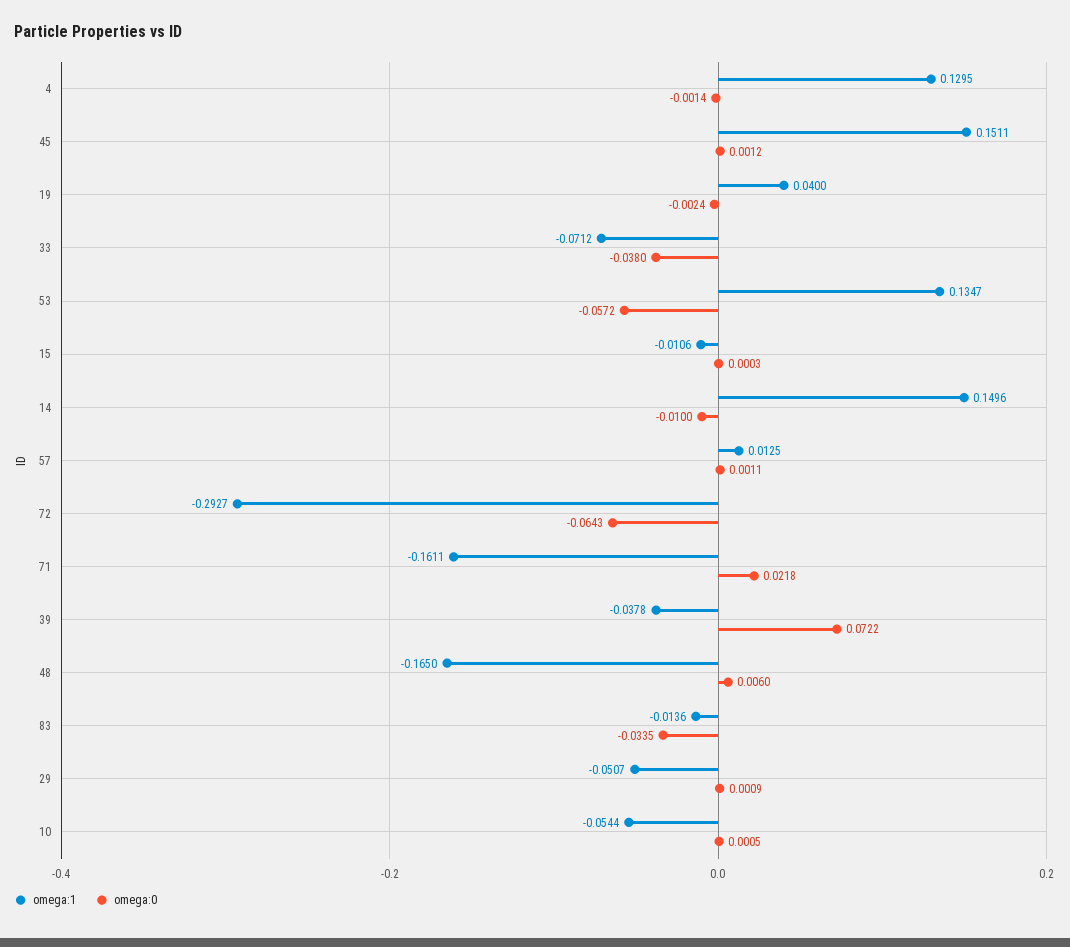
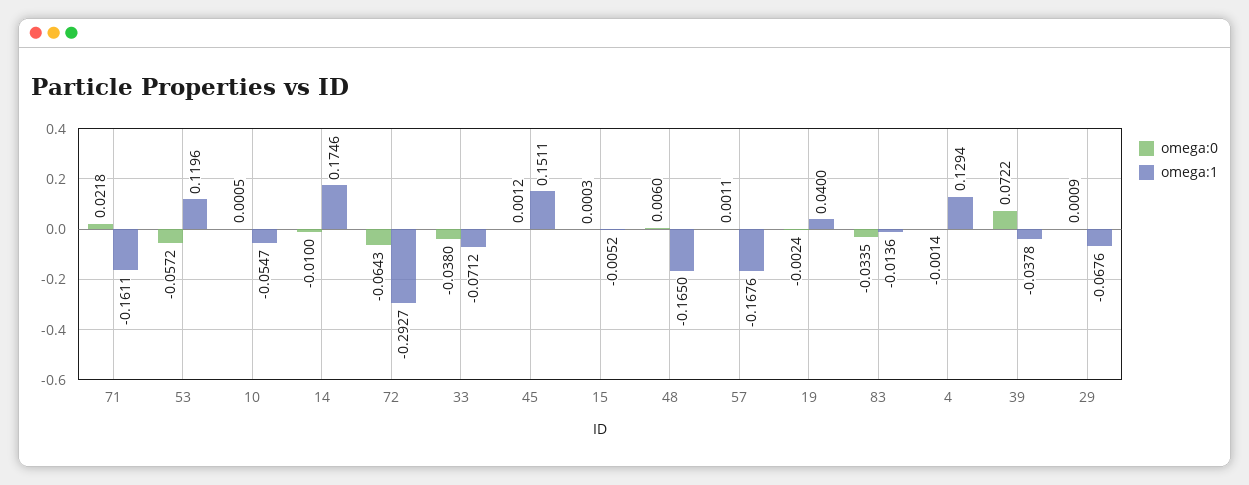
  {
    "omega:1": {
-     "4": 0.1295,
+     "4": 0.1294,
      "45": 0.1511,
      "19": 0.04,
      "33": -0.0712,
-     "53": 0.1347,
+     "53": 0.1196,
-     "15": -0.0106,
+     "15": -0.0052,
-     "14": 0.1496,
+     "14": 0.1746,
-     "57": 0.0125,
+     "57": -0.1676,
      "72": -0.2927,
      "71": -0.1611,
      "39": -0.0378,
      "48": -0.165,
      "83": -0.0136,
-     "29": -0.0507,
+     "29": -0.0676,
-     "10": -0.0544
+     "10": -0.0547
    },
    "omega:0": {
      "4": -0.0014,
      "45": 0.0012,
      "19": -0.0024,
      "33": -0.038,
      "53": -0.0572,
      "15": 0.0003,
      "14": -0.01,
      "57": 0.0011,
      "72": -0.0643,
      "71": 0.0218,
      "39": 0.0722,
      "48": 0.006,
      "83": -0.0335,
      "29": 0.0009,
      "10": 0.0005
    }
  }

